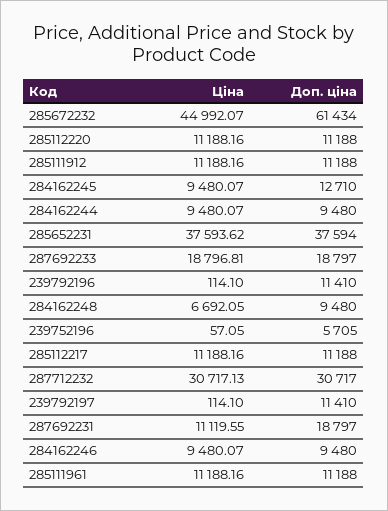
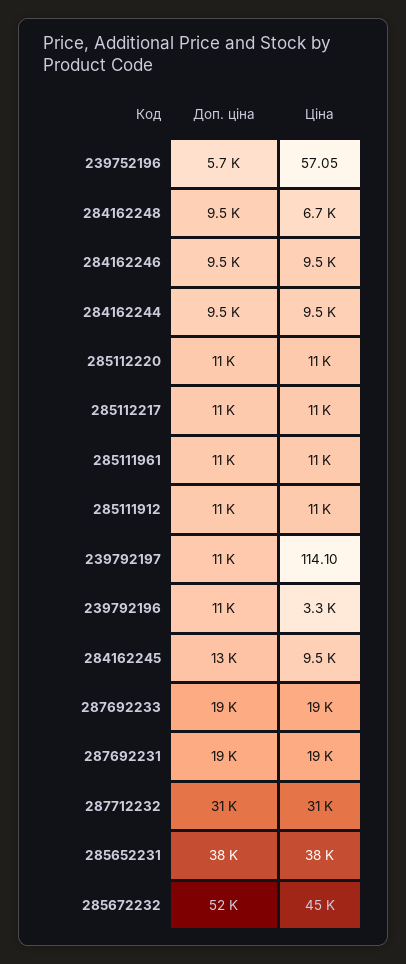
  {
    "Ціна": {
      "285672232": 44992.07,
      "285112220": 11188.16,
      "285111912": 11188.16,
      "284162245": 9480.07,
      "284162244": 9480.07,
      "285652231": 37593.62,
      "287692233": 18796.81,
-     "239792196": 114.1,
+     "239792196": 3300,
      "284162248": 6692.05,
      "239752196": 57.05,
      "285112217": 11188.16,
      "287712232": 30717.13,
      "239792197": 114.1,
-     "287692231": 11119.55,
+     "287692231": 19000,
      "284162246": 9480.07,
      "285111961": 11188.16
    },
    "Доп. ціна": {
-     "285672232": 61434,
+     "285672232": 52000,
      "285112220": 11188,
      "285111912": 11188,
      "284162245": 12710,
      "284162244": 9480,
      "285652231": 37594,
      "287692233": 18797,
      "239792196": 11410,
      "284162248": 9480,
      "239752196": 5705,
      "285112217": 11188,
      "287712232": 30717,
      "239792197": 11410,
      "287692231": 18797,
      "284162246": 9480,
      "285111961": 11188
    }
  }

